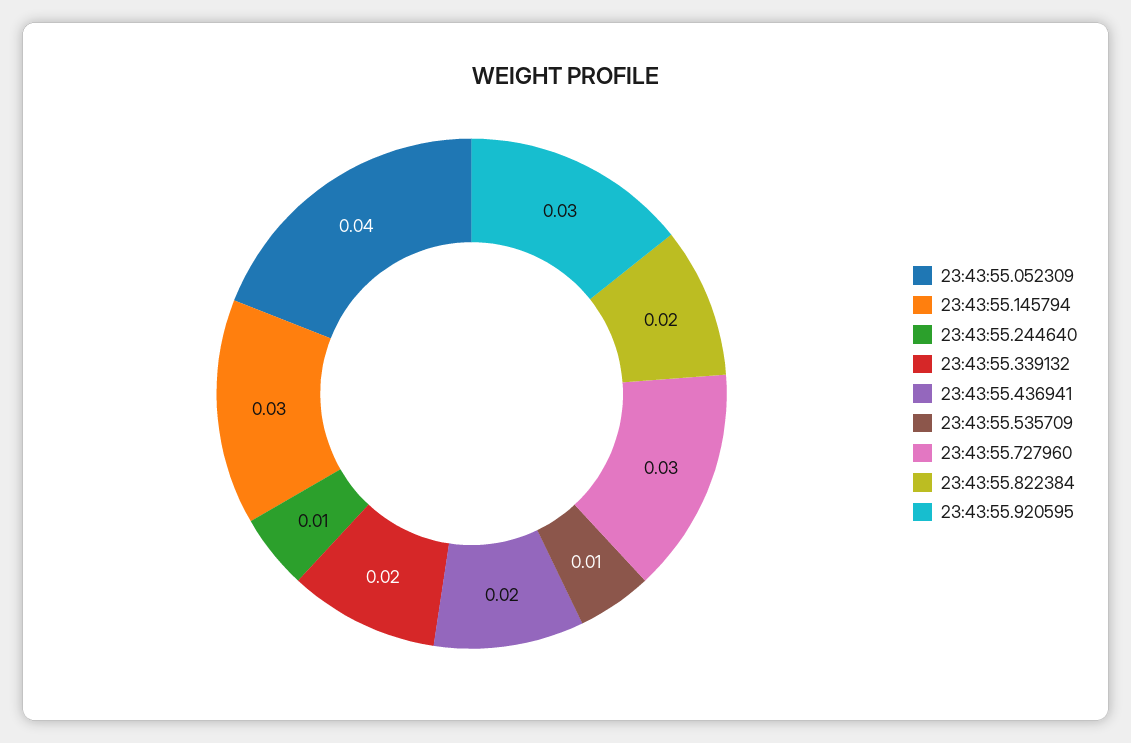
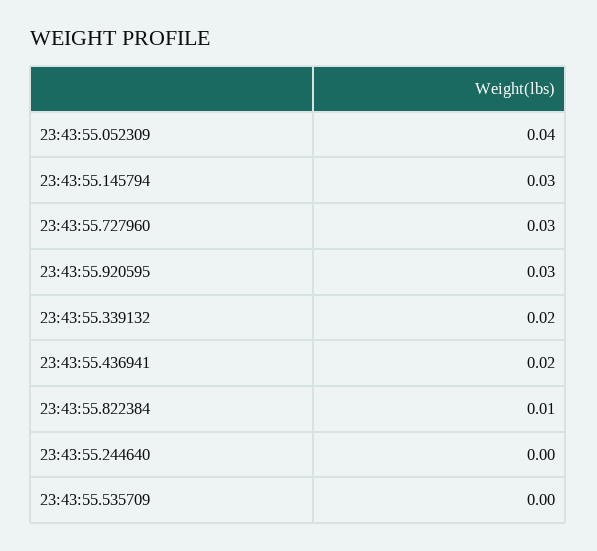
  {
    "23:43:55.052309": 0.04,
    "23:43:55.145794": 0.03,
-   "23:43:55.244640": 0.01,
+   "23:43:55.244640": 0,
    "23:43:55.339132": 0.02,
    "23:43:55.436941": 0.02,
-   "23:43:55.535709": 0.01,
+   "23:43:55.535709": 0,
    "23:43:55.727960": 0.03,
-   "23:43:55.822384": 0.02,
+   "23:43:55.822384": 0.01,
    "23:43:55.920595": 0.03
  }

